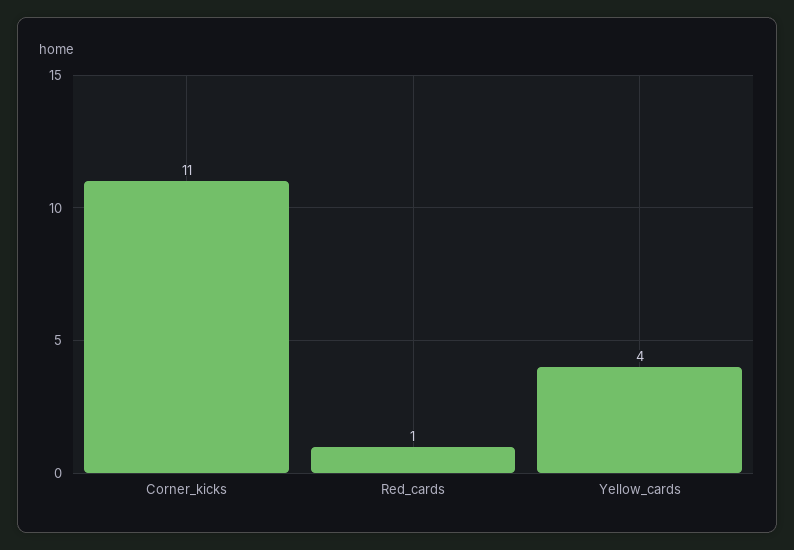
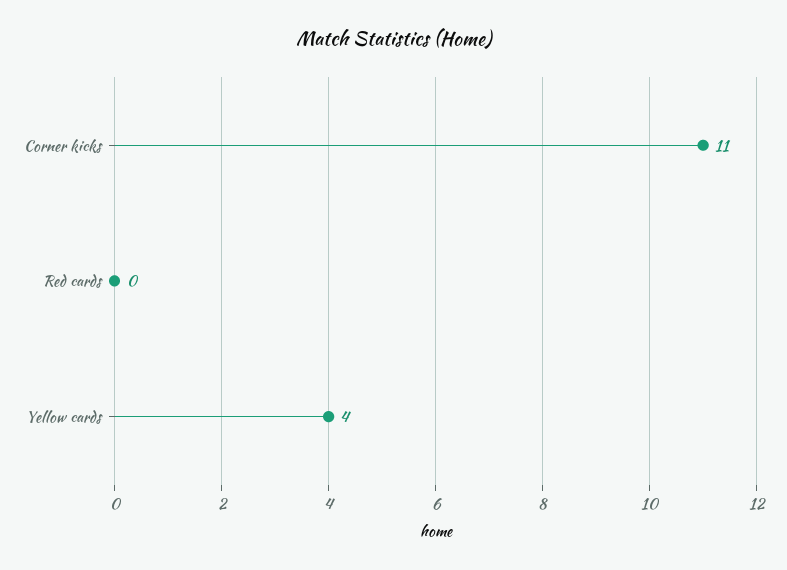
  {
    "Corner_kicks": 11,
-   "Red_cards": 1,
+   "Red_cards": 0,
    "Yellow_cards": 4
  }

